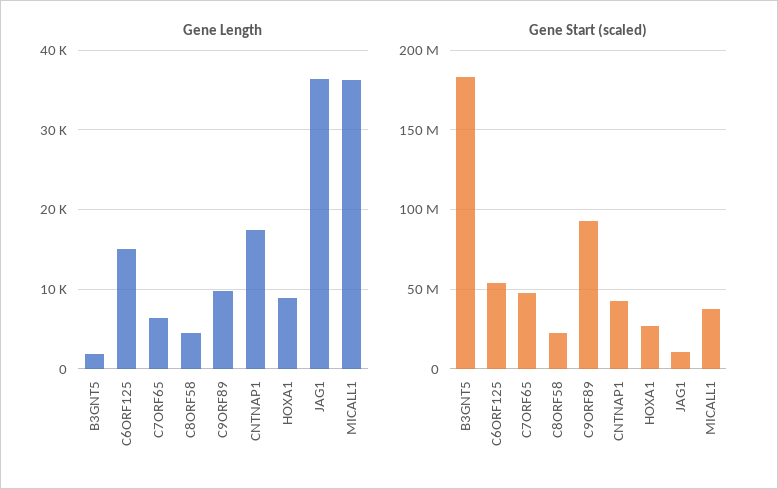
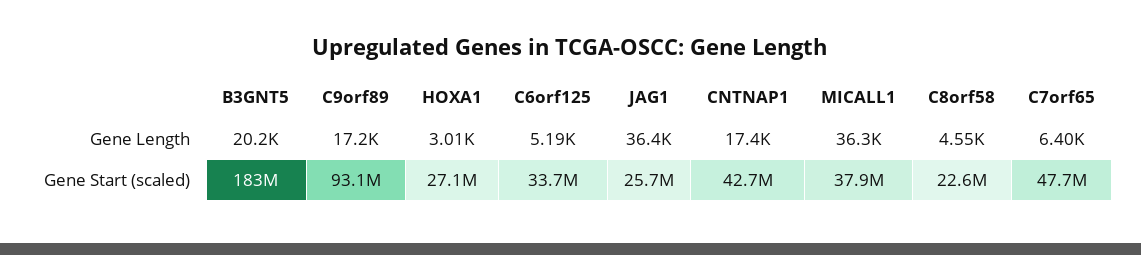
  {
    "Gene Length": {
-     "B3GNT5": 2000,
+     "B3GNT5": 20200,
-     "C6ORF125": 15000,
+     "C6ORF125": 5190,
      "C7ORF65": 6400,
      "C8ORF58": 4550,
-     "C9ORF89": 10000,
+     "C9ORF89": 17200,
      "CNTNAP1": 17400,
-     "HOXA1": 9000,
+     "HOXA1": 3010,
      "JAG1": 36400,
      "MICALL1": 36300
    },
    "Gene Start (scaled)": {
      "B3GNT5": 183000000,
-     "C6ORF125": 55000000,
+     "C6ORF125": 33700000,
      "C7ORF65": 47700000,
      "C8ORF58": 22600000,
      "C9ORF89": 93100000,
      "CNTNAP1": 42700000,
      "HOXA1": 27100000,
-     "JAG1": 10000000,
+     "JAG1": 25700000,
      "MICALL1": 37900000
    }
  }

